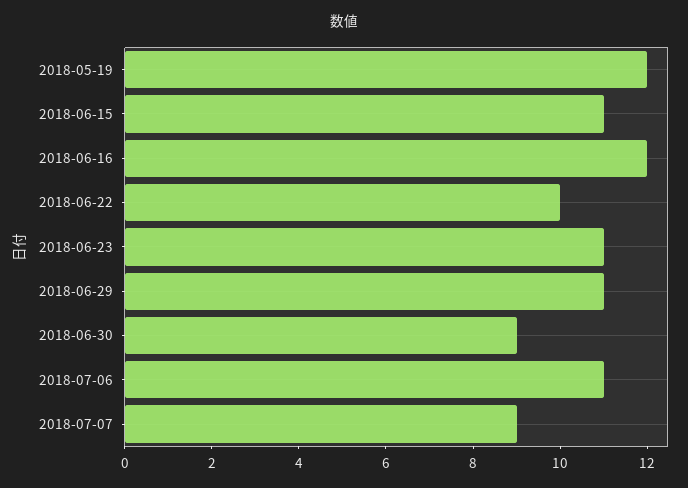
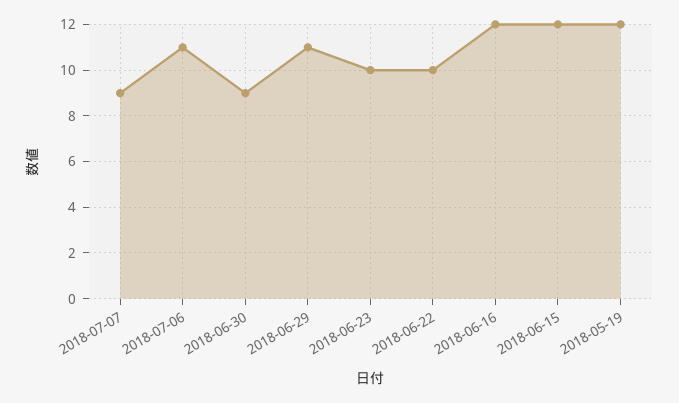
  {
    "2018-05-19": 12,
-   "2018-06-15": 11,
+   "2018-06-15": 12,
    "2018-06-16": 12,
    "2018-06-22": 10,
-   "2018-06-23": 11,
+   "2018-06-23": 10,
    "2018-06-29": 11,
    "2018-06-30": 9,
    "2018-07-06": 11,
    "2018-07-07": 9
  }

